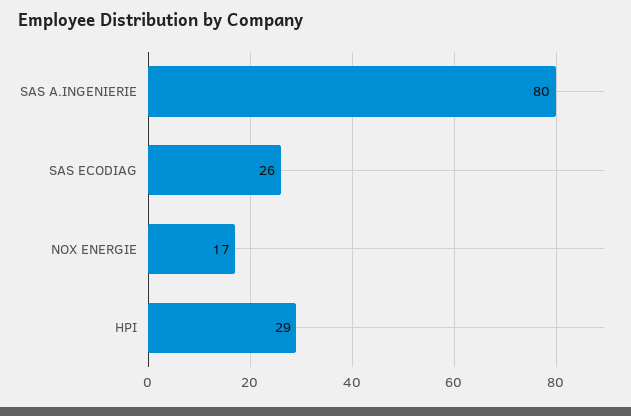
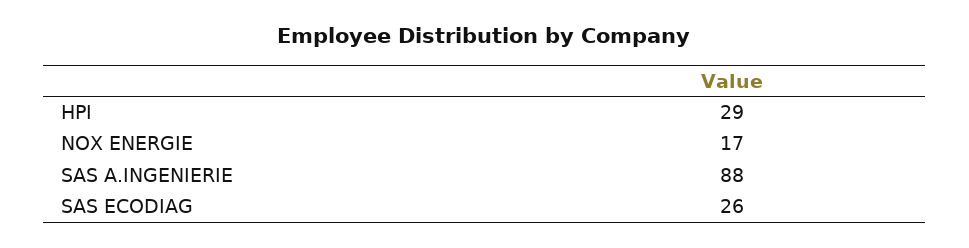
  {
-   "SAS A.INGENIERIE": 80,
+   "SAS A.INGENIERIE": 88,
    "SAS ECODIAG": 26,
    "NOX ENERGIE": 17,
    "HPI": 29
  }

